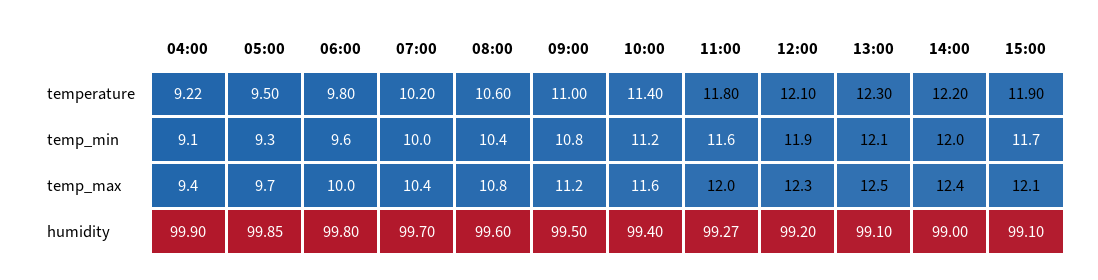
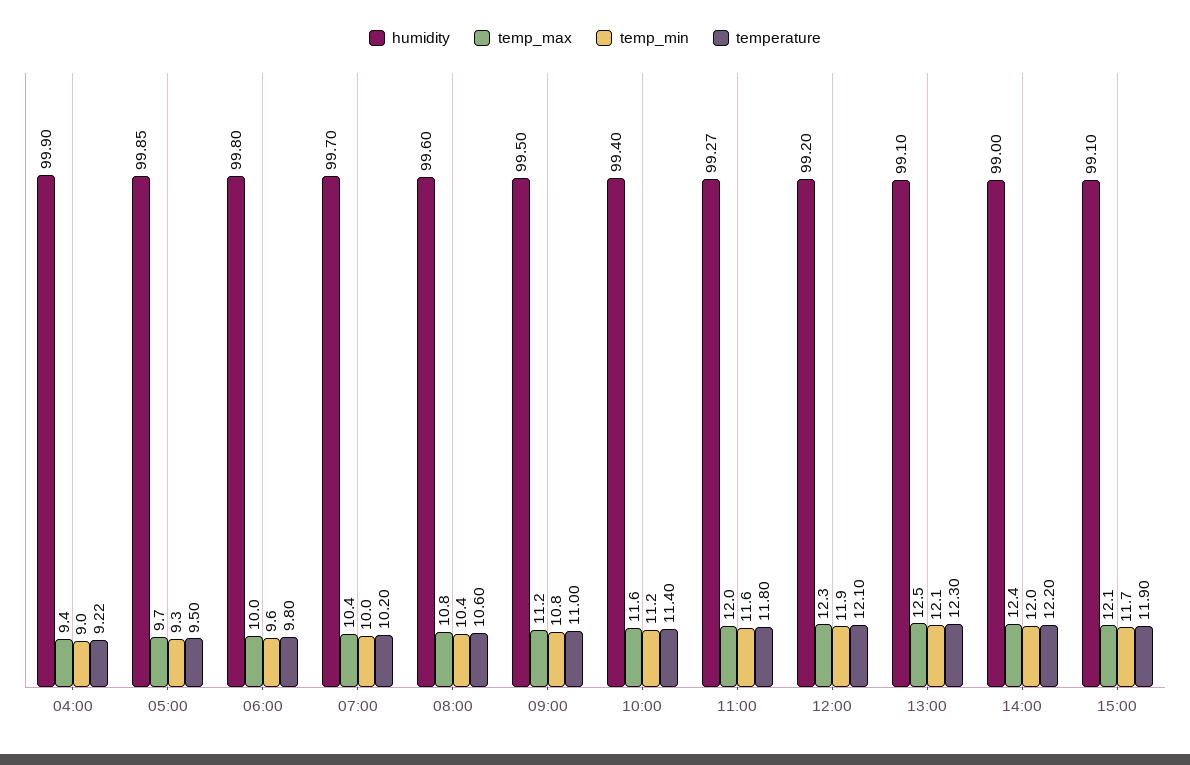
  {
    "temperature": {
      "04:00": 9.22,
      "05:00": 9.5,
      "06:00": 9.8,
      "07:00": 10.2,
      "08:00": 10.6,
      "09:00": 11,
      "10:00": 11.4,
      "11:00": 11.8,
      "12:00": 12.1,
      "13:00": 12.3,
      "14:00": 12.2,
      "15:00": 11.9
    },
    "temp_min": {
-     "04:00": 9.1,
+     "04:00": 9,
      "05:00": 9.3,
      "06:00": 9.6,
      "07:00": 10,
      "08:00": 10.4,
      "09:00": 10.8,
      "10:00": 11.2,
      "11:00": 11.6,
      "12:00": 11.9,
      "13:00": 12.1,
      "14:00": 12,
      "15:00": 11.7
    },
    "temp_max": {
      "04:00": 9.4,
      "05:00": 9.7,
      "06:00": 10,
      "07:00": 10.4,
      "08:00": 10.8,
      "09:00": 11.2,
      "10:00": 11.6,
      "11:00": 12,
      "12:00": 12.3,
      "13:00": 12.5,
      "14:00": 12.4,
      "15:00": 12.1
    },
    "humidity": {
      "04:00": 99.9,
      "05:00": 99.85,
      "06:00": 99.8,
      "07:00": 99.7,
      "08:00": 99.6,
      "09:00": 99.5,
      "10:00": 99.4,
      "11:00": 99.27,
      "12:00": 99.2,
      "13:00": 99.1,
      "14:00": 99,
      "15:00": 99.1
    }
  }

